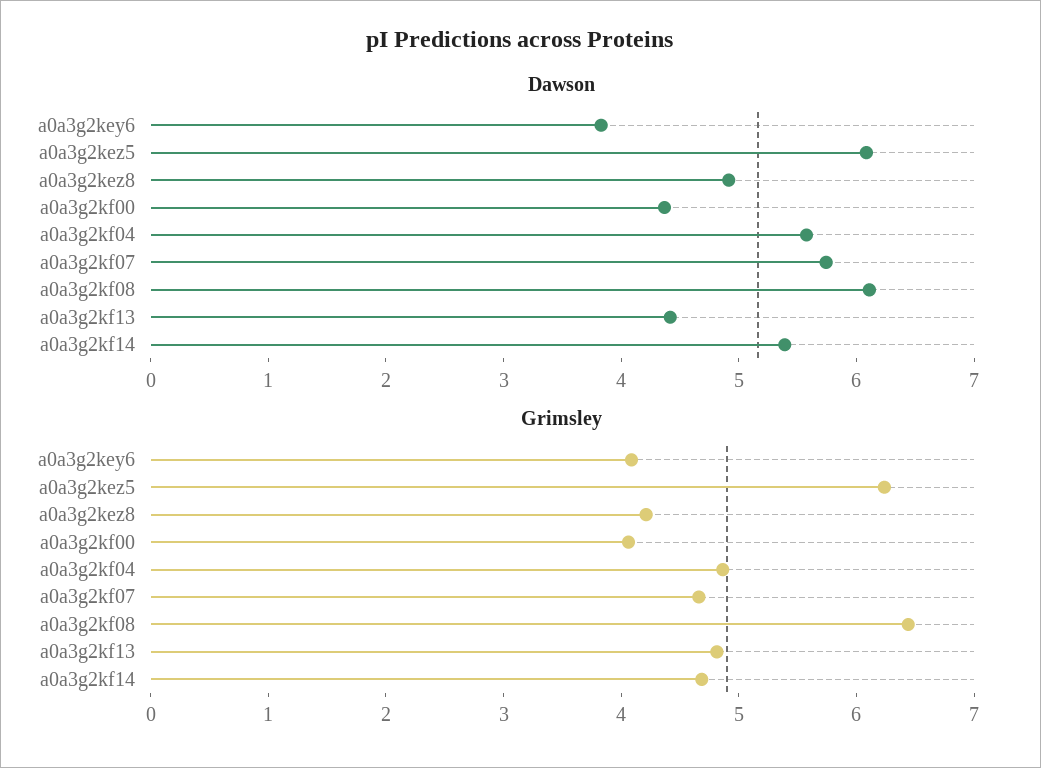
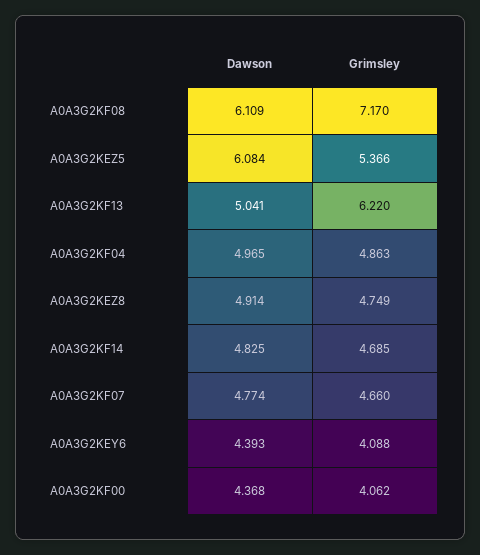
  {
    "Dawson": {
-     "a0a3g2key6": 3.8,
+     "a0a3g2key6": 4.393,
      "a0a3g2kez5": 6.084,
      "a0a3g2kez8": 4.914,
      "a0a3g2kf00": 4.368,
-     "a0a3g2kf04": 5.6,
+     "a0a3g2kf04": 4.965,
-     "a0a3g2kf07": 5.8,
+     "a0a3g2kf07": 4.774,
      "a0a3g2kf08": 6.109,
-     "a0a3g2kf13": 4.4,
+     "a0a3g2kf13": 5.041,
-     "a0a3g2kf14": 5.4
+     "a0a3g2kf14": 4.825
    },
    "Grimsley": {
      "a0a3g2key6": 4.088,
-     "a0a3g2kez5": 6.2,
+     "a0a3g2kez5": 5.366,
-     "a0a3g2kez8": 4.2,
+     "a0a3g2kez8": 4.749,
      "a0a3g2kf00": 4.062,
      "a0a3g2kf04": 4.863,
      "a0a3g2kf07": 4.66,
-     "a0a3g2kf08": 6.4,
+     "a0a3g2kf08": 7.17,
-     "a0a3g2kf13": 4.8,
+     "a0a3g2kf13": 6.22,
      "a0a3g2kf14": 4.685
    }
  }

